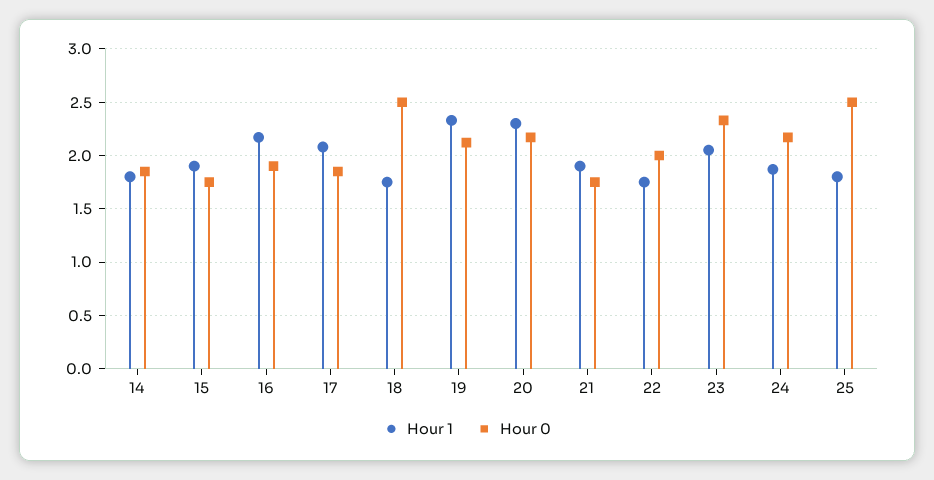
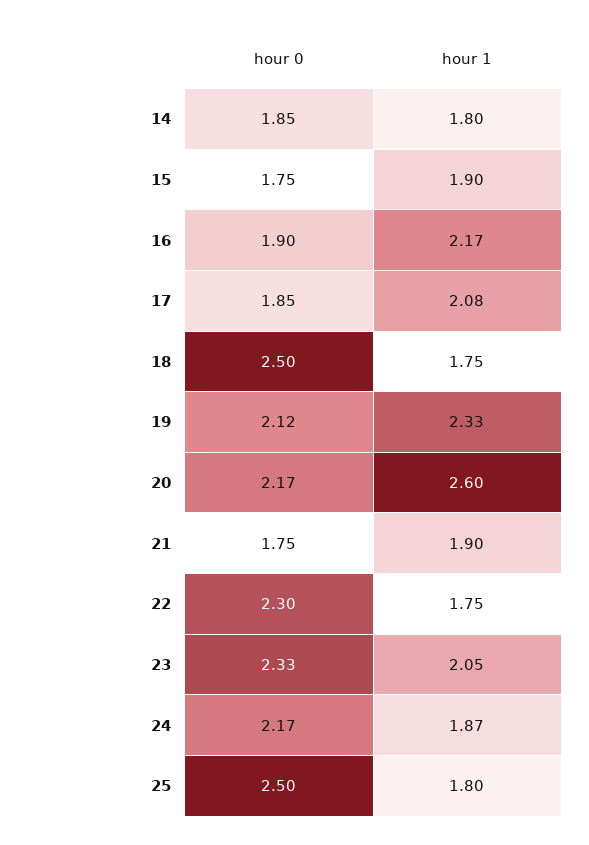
  {
    "Hour 1": {
      "14": 1.8,
      "15": 1.9,
      "16": 2.17,
      "17": 2.08,
      "18": 1.75,
      "19": 2.33,
-     "20": 2.3,
+     "20": 2.6,
      "21": 1.9,
      "22": 1.75,
      "23": 2.05,
      "24": 1.87,
      "25": 1.8
    },
    "Hour 0": {
      "14": 1.85,
      "15": 1.75,
      "16": 1.9,
      "17": 1.85,
      "18": 2.5,
      "19": 2.12,
      "20": 2.17,
      "21": 1.75,
-     "22": 2,
+     "22": 2.3,
      "23": 2.33,
      "24": 2.17,
      "25": 2.5
    }
  }

